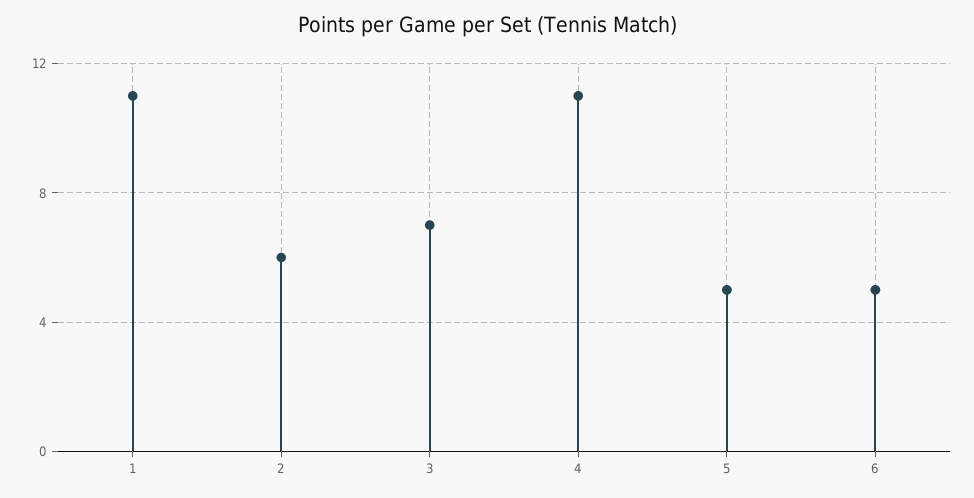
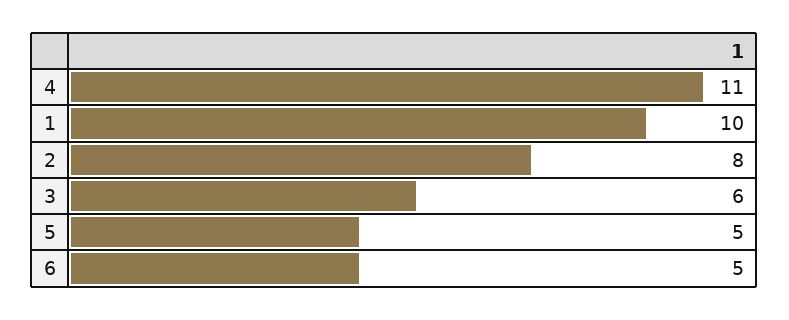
  {
-   "1": 11,
+   "1": 10,
-   "2": 6,
+   "2": 8,
-   "3": 7,
+   "3": 6,
    "4": 11,
    "5": 5,
    "6": 5
  }

